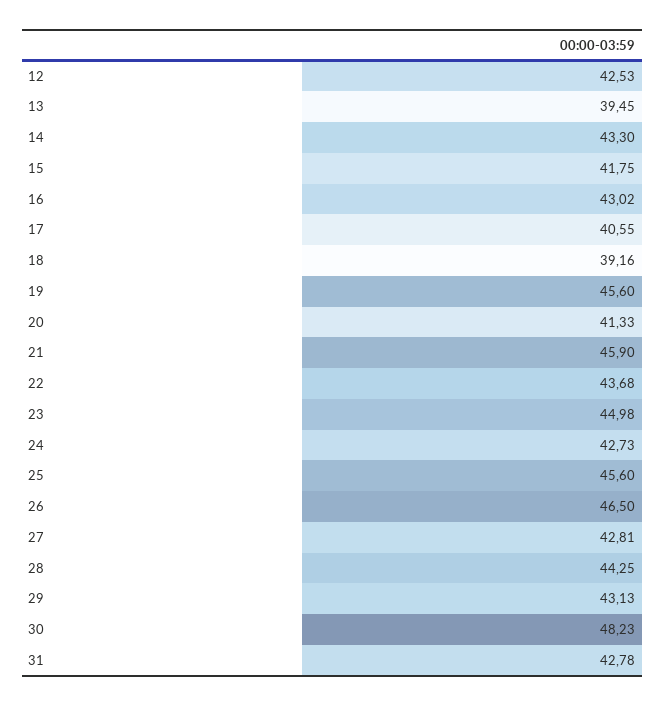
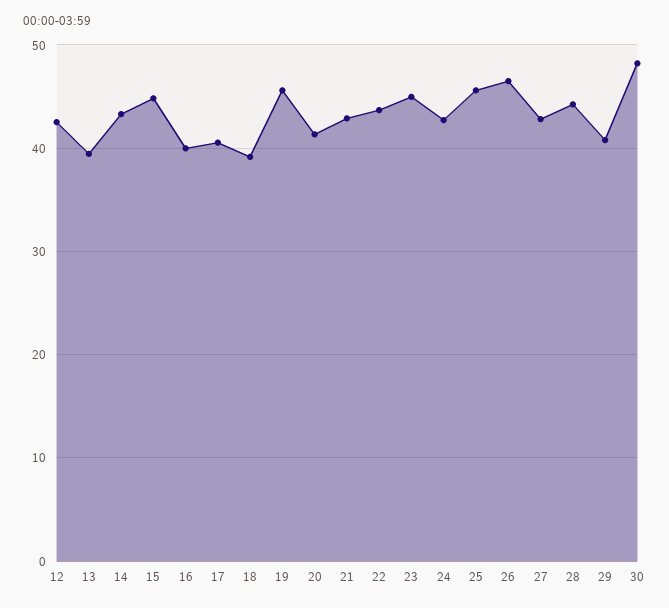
  {
    "12": 42.53,
    "13": 39.45,
    "14": 43.3,
-   "15": 41.75,
+   "15": 45,
-   "16": 43.02,
+   "16": 40,
    "17": 40.55,
    "18": 39.16,
    "19": 45.6,
    "20": 41.33,
-   "21": 45.9,
+   "21": 43,
    "22": 43.68,
    "23": 44.98,
    "24": 42.73,
    "25": 45.6,
    "26": 46.5,
    "27": 42.81,
    "28": 44.25,
-   "29": 43.13,
+   "29": 41,
-   "30": 48.23,
+   "30": 48.23
-   "31": 42.78
  }

